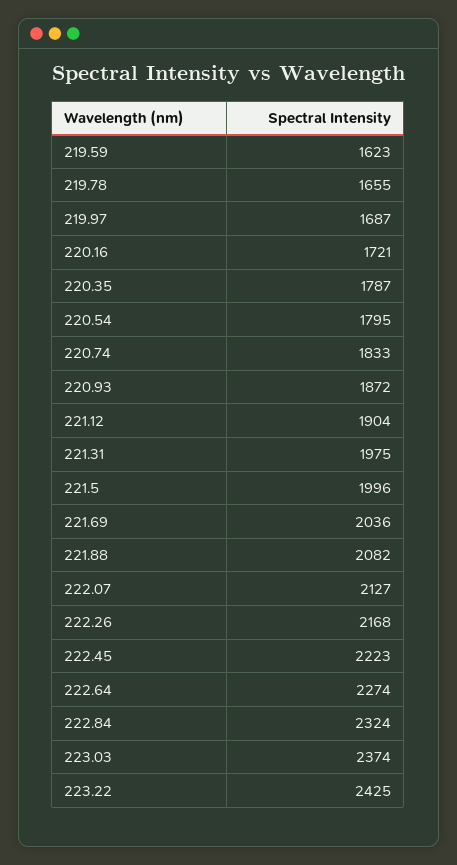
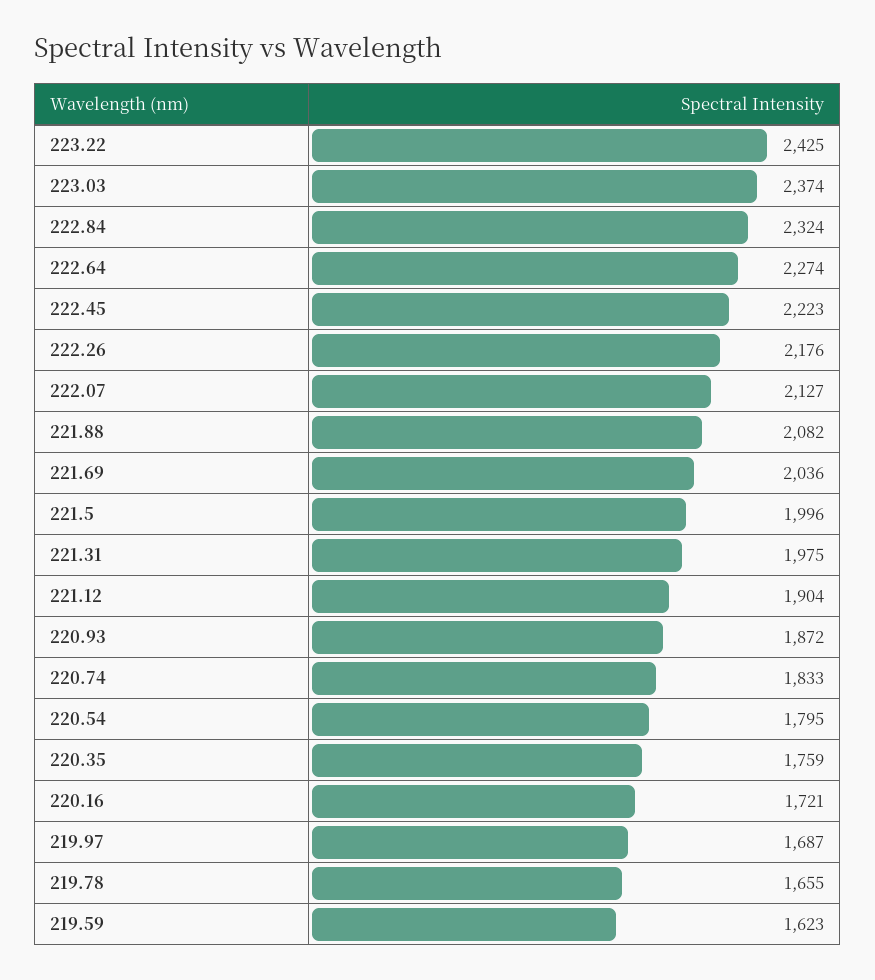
  {
    "219.59": 1623,
    "219.78": 1655,
    "219.97": 1687,
    "220.16": 1721,
-   "220.35": 1787,
+   "220.35": 1759,
    "220.54": 1795,
    "220.74": 1833,
    "220.93": 1872,
    "221.12": 1904,
    "221.31": 1975,
    "221.5": 1996,
    "221.69": 2036,
    "221.88": 2082,
    "222.07": 2127,
-   "222.26": 2168,
+   "222.26": 2176,
    "222.45": 2223,
    "222.64": 2274,
    "222.84": 2324,
    "223.03": 2374,
    "223.22": 2425
  }

